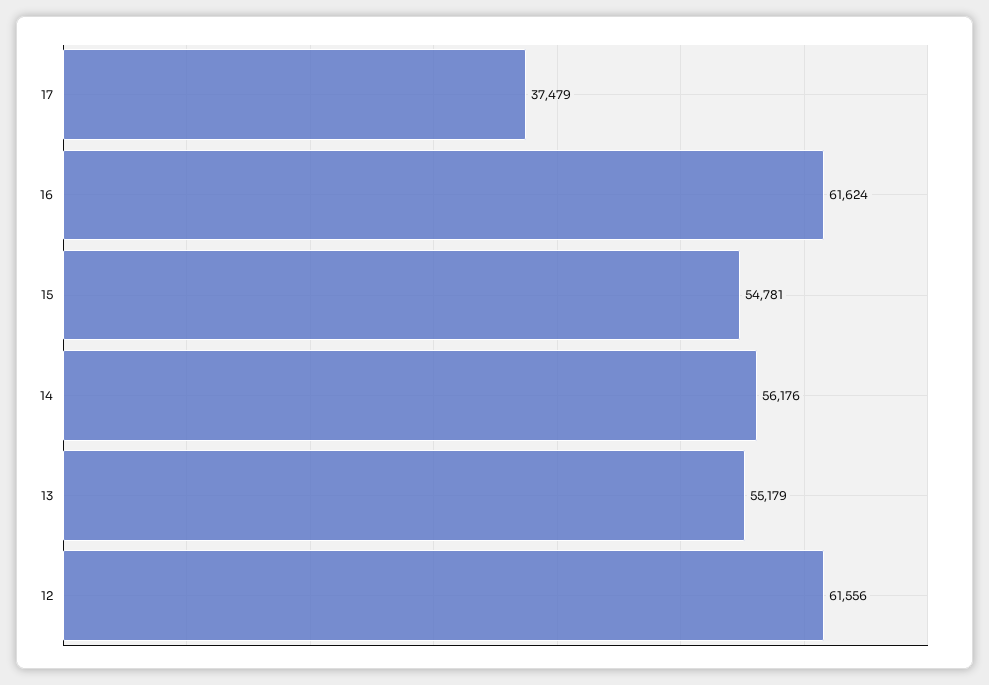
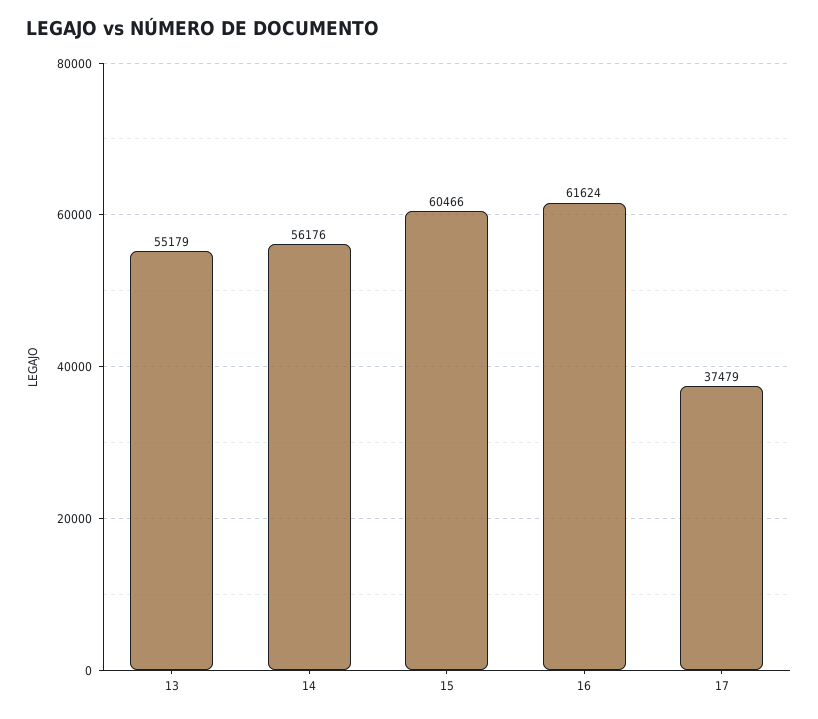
  {
    "17": 37479,
    "16": 61624,
-   "15": 54781,
+   "15": 60466,
    "14": 56176,
-   "13": 55179,
+   "13": 55179
-   "12": 61556
  }

